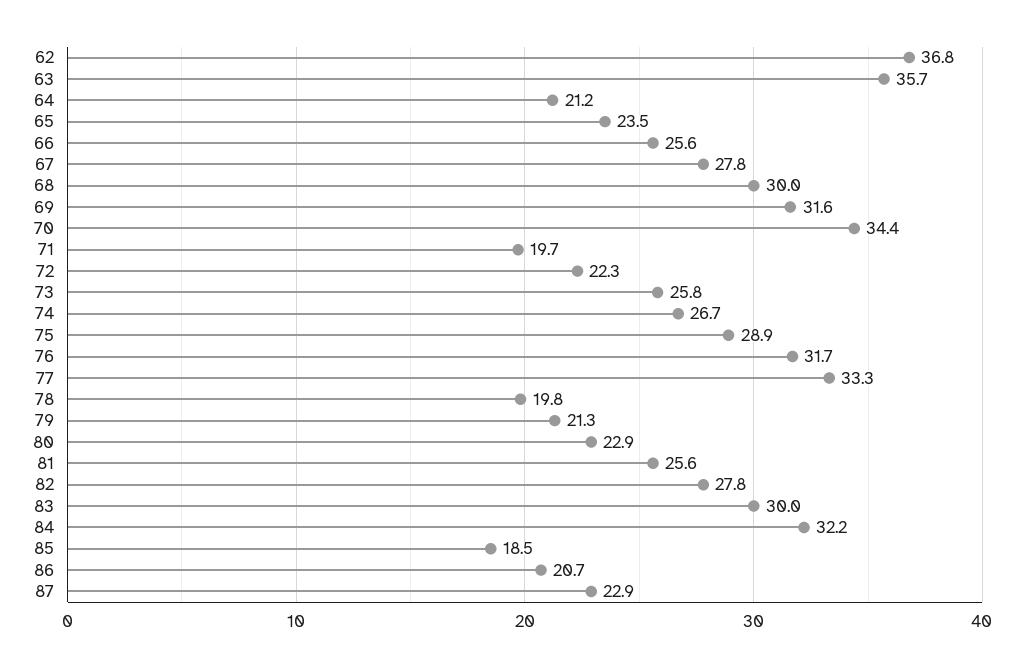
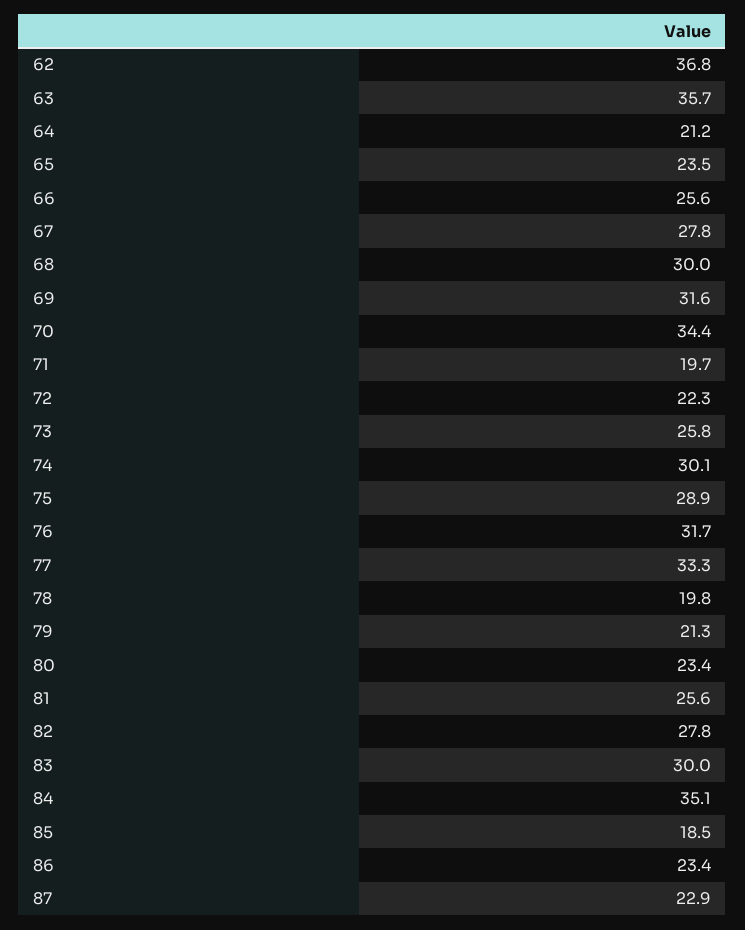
  {
    "62": 36.8,
    "63": 35.7,
    "64": 21.2,
    "65": 23.5,
    "66": 25.6,
    "67": 27.8,
    "68": 30,
    "69": 31.6,
    "70": 34.4,
    "71": 19.7,
    "72": 22.3,
    "73": 25.8,
-   "74": 26.7,
+   "74": 30.1,
    "75": 28.9,
    "76": 31.7,
    "77": 33.3,
    "78": 19.8,
    "79": 21.3,
-   "80": 22.9,
+   "80": 23.4,
    "81": 25.6,
    "82": 27.8,
    "83": 30,
-   "84": 32.2,
+   "84": 35.1,
    "85": 18.5,
-   "86": 20.7,
+   "86": 23.4,
    "87": 22.9
  }

